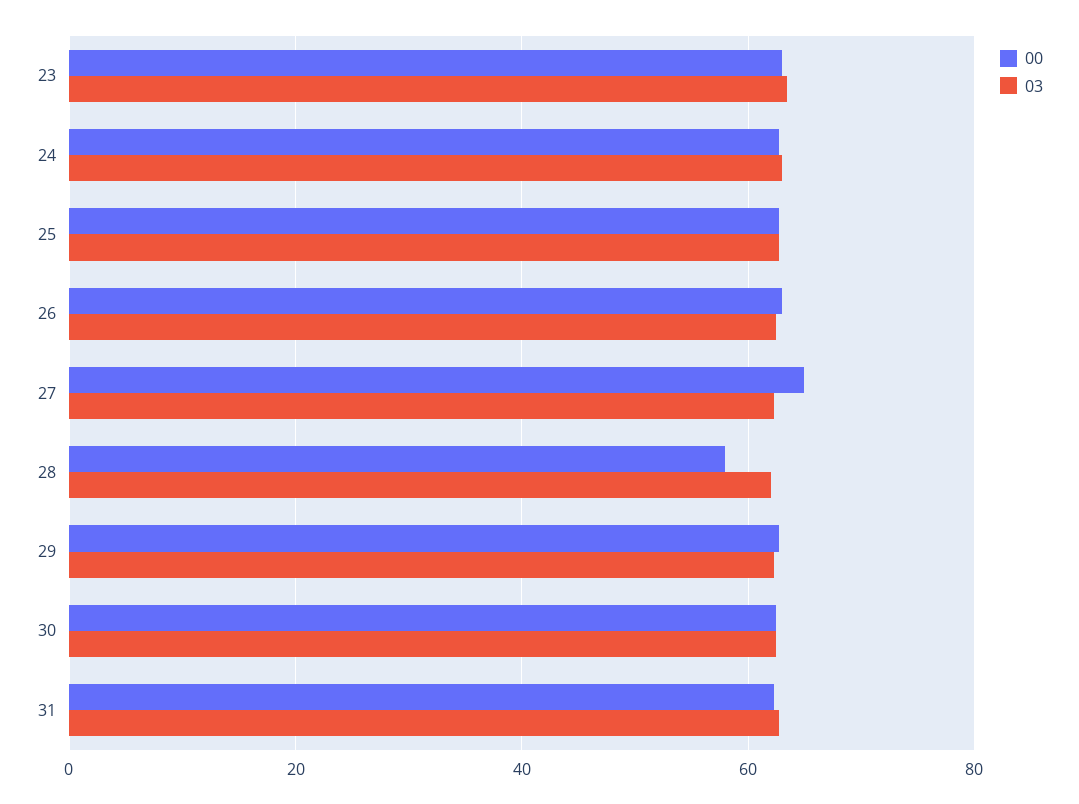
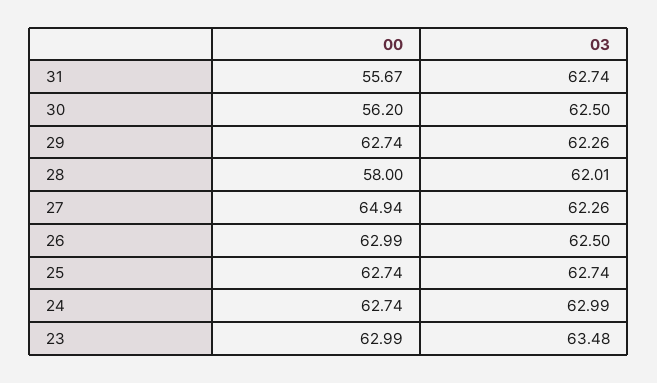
  {
    "00": {
      "23": 62.99,
      "24": 62.74,
      "25": 62.74,
      "26": 62.99,
      "27": 64.94,
      "28": 58,
      "29": 62.74,
-     "30": 62,
+     "30": 56.2,
-     "31": 62
+     "31": 55.67
    },
    "03": {
      "23": 63.48,
      "24": 62.99,
      "25": 62.74,
      "26": 62.5,
      "27": 62.26,
      "28": 62.01,
      "29": 62.26,
      "30": 62.5,
      "31": 62.74
    }
  }

